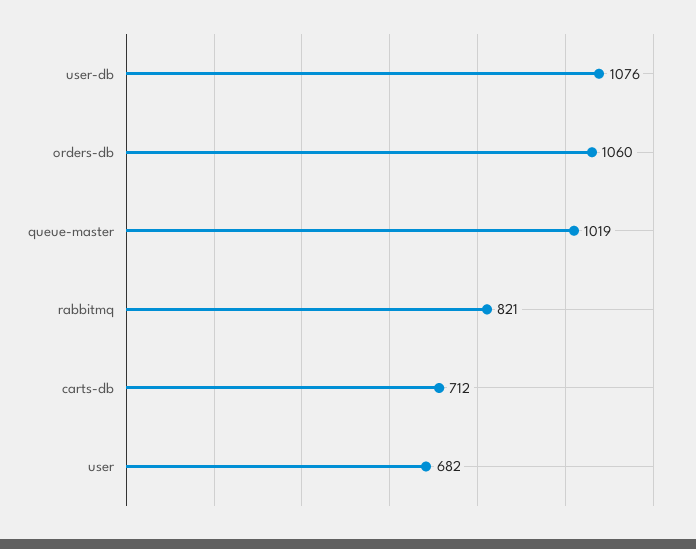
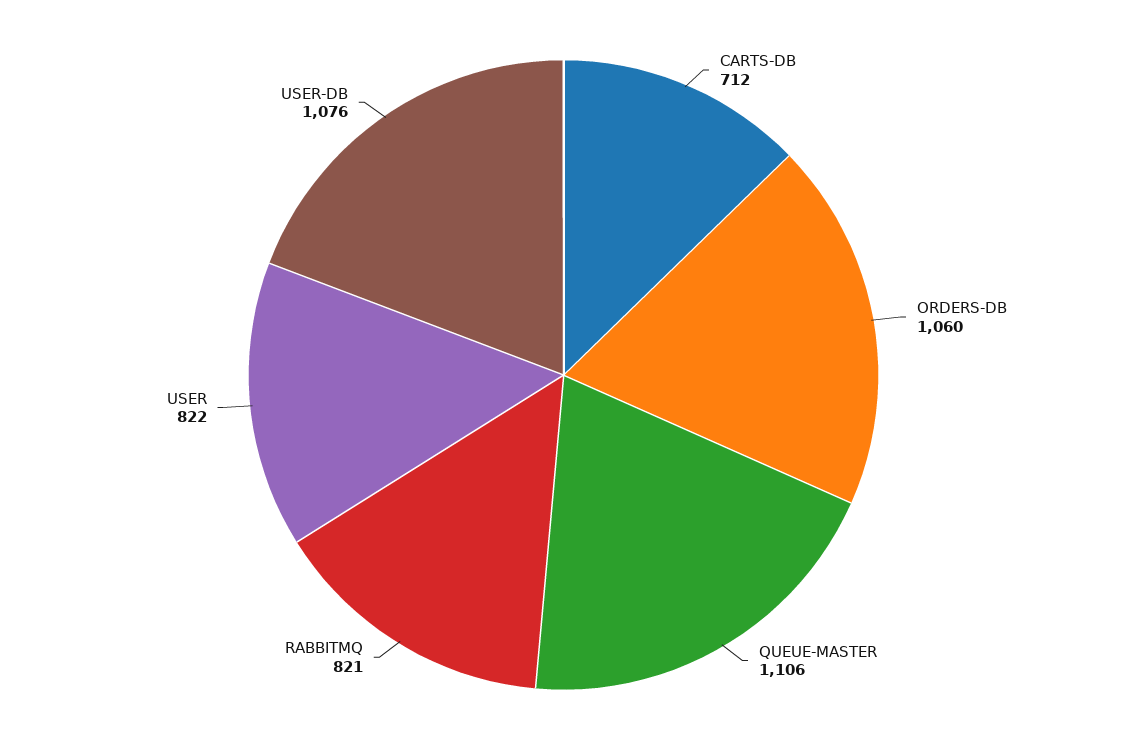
  {
    "user-db": 1076,
    "orders-db": 1060,
-   "queue-master": 1019,
+   "queue-master": 1106,
    "rabbitmq": 821,
    "carts-db": 712,
-   "user": 682
+   "user": 822
  }

